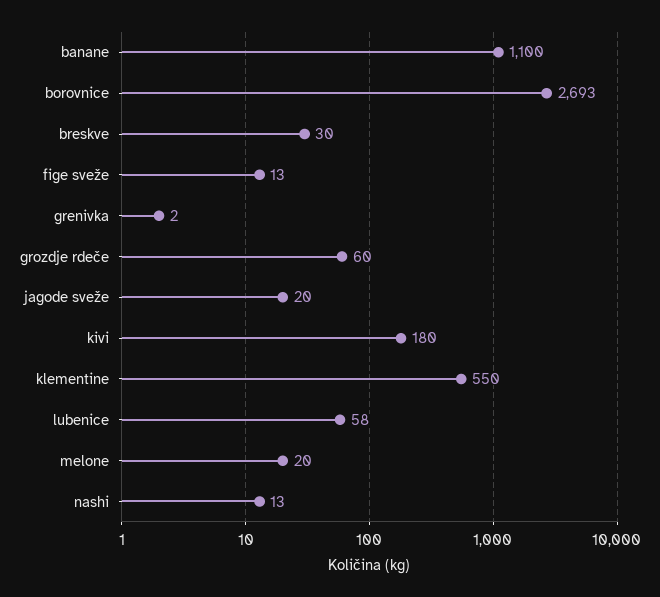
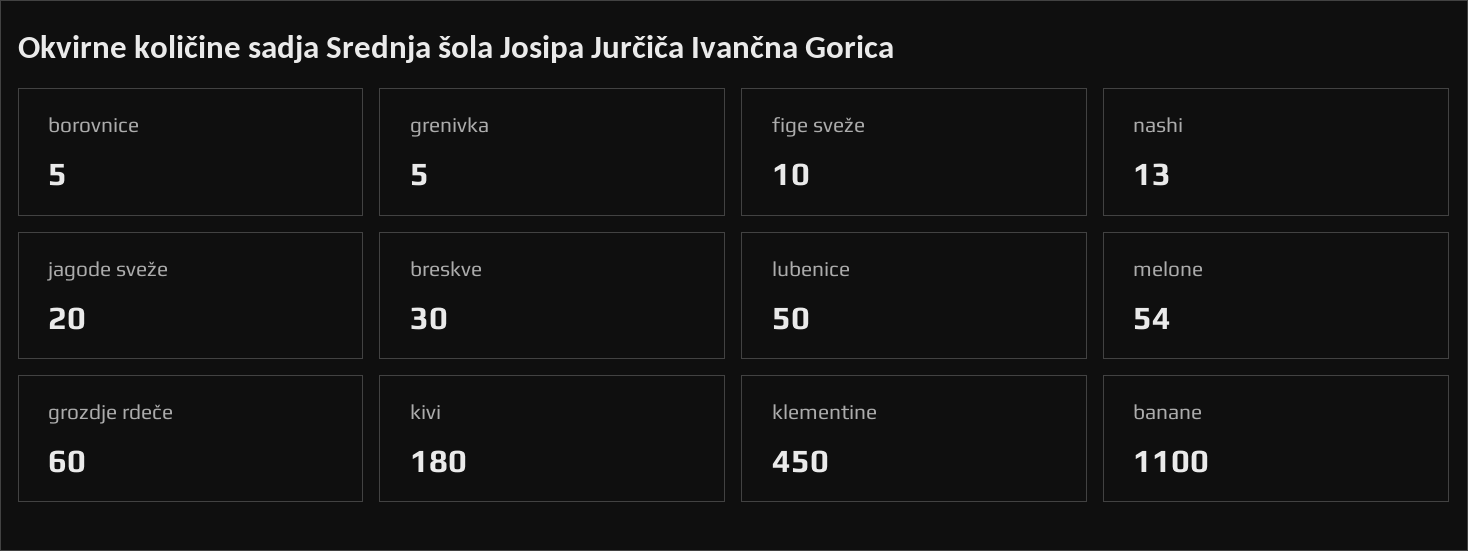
  {
    "banane": 1100,
-   "borovnice": 2693,
+   "borovnice": 5,
    "breskve": 30,
-   "fige sveže": 13,
+   "fige sveže": 10,
-   "grenivka": 2,
+   "grenivka": 5,
    "grozdje rdeče": 60,
    "jagode sveže": 20,
    "kivi": 180,
-   "klementine": 550,
+   "klementine": 450,
-   "lubenice": 58,
+   "lubenice": 50,
-   "melone": 20,
+   "melone": 54,
    "nashi": 13
  }

